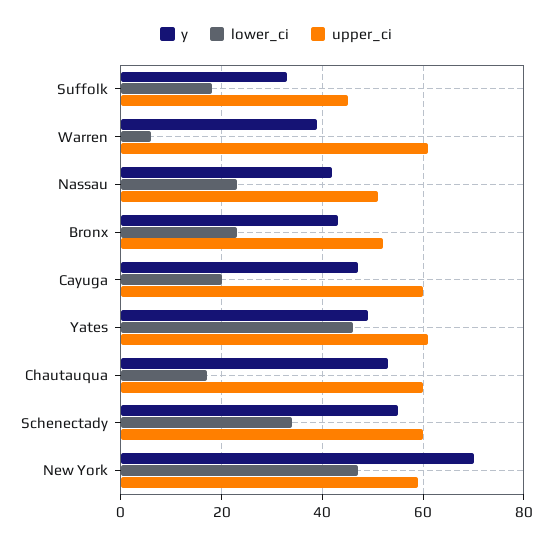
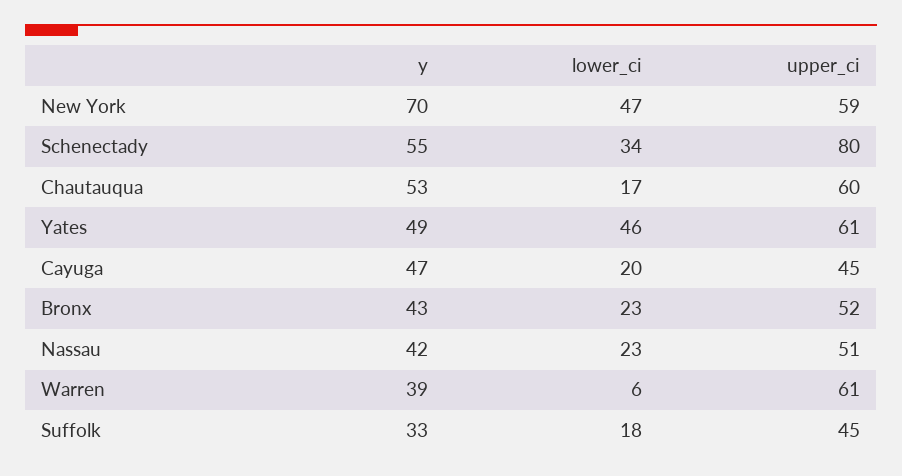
  {
    "y": {
      "Suffolk": 33,
      "Warren": 39,
      "Nassau": 42,
      "Bronx": 43,
      "Cayuga": 47,
      "Yates": 49,
      "Chautauqua": 53,
      "Schenectady": 55,
      "New York": 70
    },
    "lower_ci": {
      "Suffolk": 18,
      "Warren": 6,
      "Nassau": 23,
      "Bronx": 23,
      "Cayuga": 20,
      "Yates": 46,
      "Chautauqua": 17,
      "Schenectady": 34,
      "New York": 47
    },
    "upper_ci": {
      "Suffolk": 45,
      "Warren": 61,
      "Nassau": 51,
      "Bronx": 52,
-     "Cayuga": 60,
+     "Cayuga": 45,
      "Yates": 61,
      "Chautauqua": 60,
-     "Schenectady": 60,
+     "Schenectady": 80,
      "New York": 59
    }
  }

